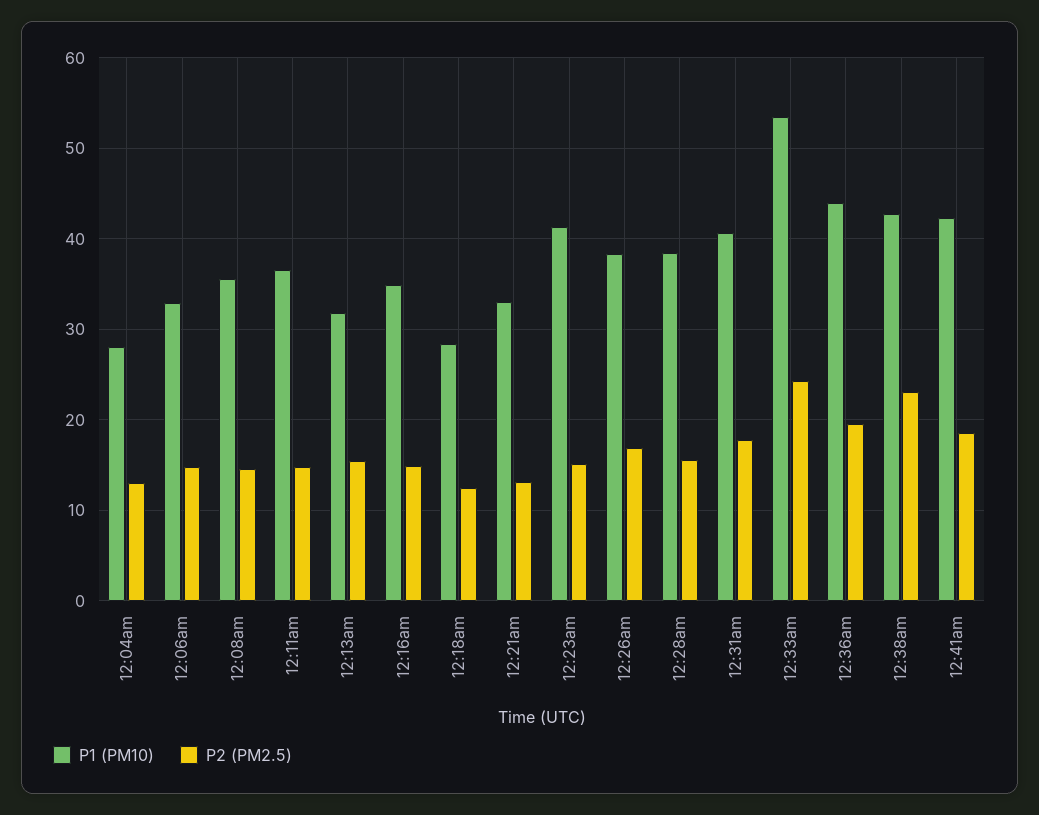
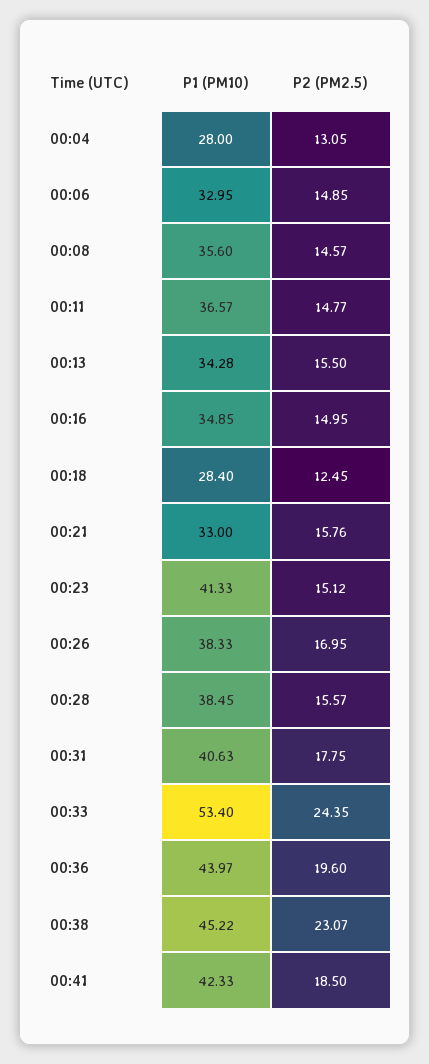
  {
    "P1 (PM10)": {
      "12:04am": 28,
      "12:06am": 32.95,
      "12:08am": 35.6,
      "12:11am": 36.57,
-     "12:13am": 32,
+     "12:13am": 34.28,
      "12:16am": 34.85,
      "12:18am": 28.4,
      "12:21am": 33,
      "12:23am": 41.33,
      "12:26am": 38.33,
      "12:28am": 38.45,
      "12:31am": 40.63,
      "12:33am": 53.4,
      "12:36am": 43.97,
-     "12:38am": 43,
+     "12:38am": 45.22,
      "12:41am": 42.33
    },
    "P2 (PM2.5)": {
      "12:04am": 13.05,
      "12:06am": 14.85,
      "12:08am": 14.57,
      "12:11am": 14.77,
      "12:13am": 15.5,
      "12:16am": 14.95,
      "12:18am": 12.45,
-     "12:21am": 13,
+     "12:21am": 15.76,
      "12:23am": 15.12,
      "12:26am": 16.95,
      "12:28am": 15.57,
      "12:31am": 17.75,
      "12:33am": 24.35,
      "12:36am": 19.6,
      "12:38am": 23.07,
      "12:41am": 18.5
    }
  }

